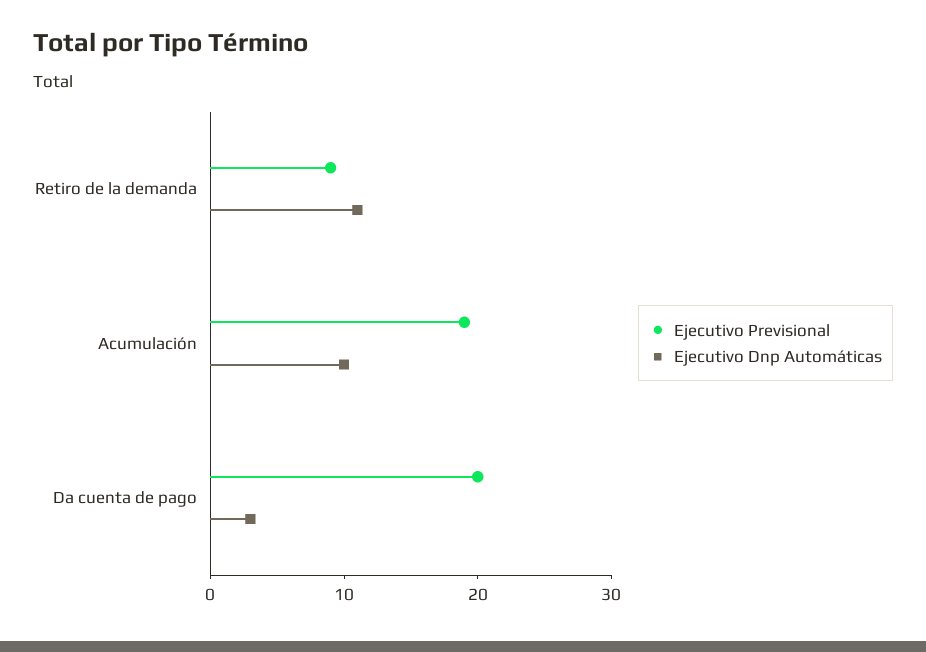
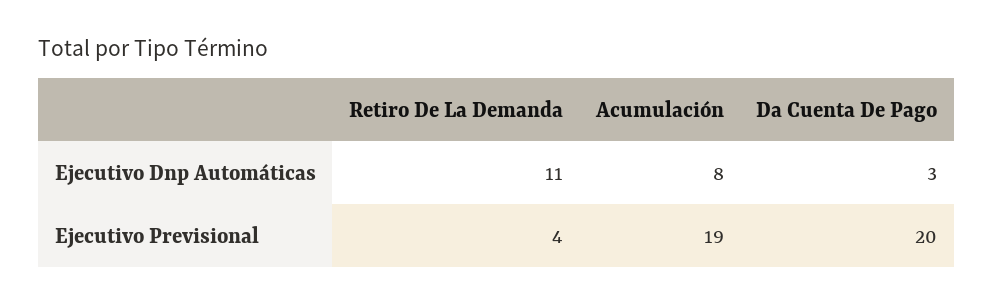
  {
    "Ejecutivo Previsional": {
-     "Retiro de la demanda": 9,
+     "Retiro de la demanda": 4,
      "Acumulación": 19,
      "Da cuenta de pago": 20
    },
    "Ejecutivo Dnp Automáticas": {
      "Retiro de la demanda": 11,
-     "Acumulación": 10,
+     "Acumulación": 8,
      "Da cuenta de pago": 3
    }
  }

